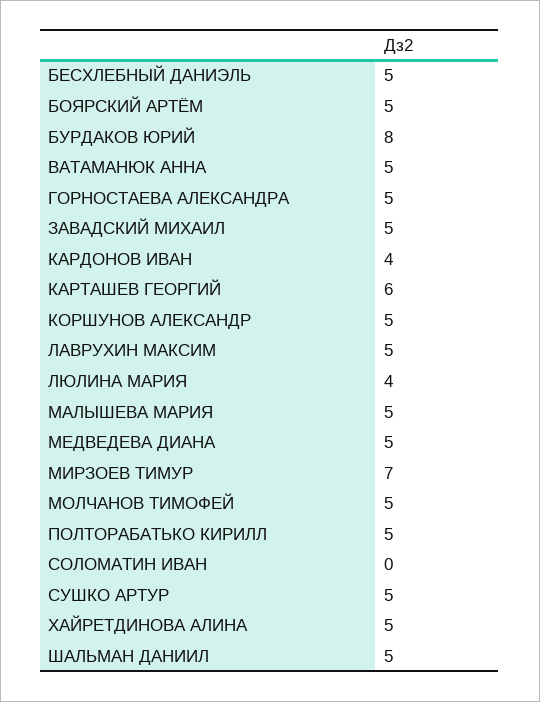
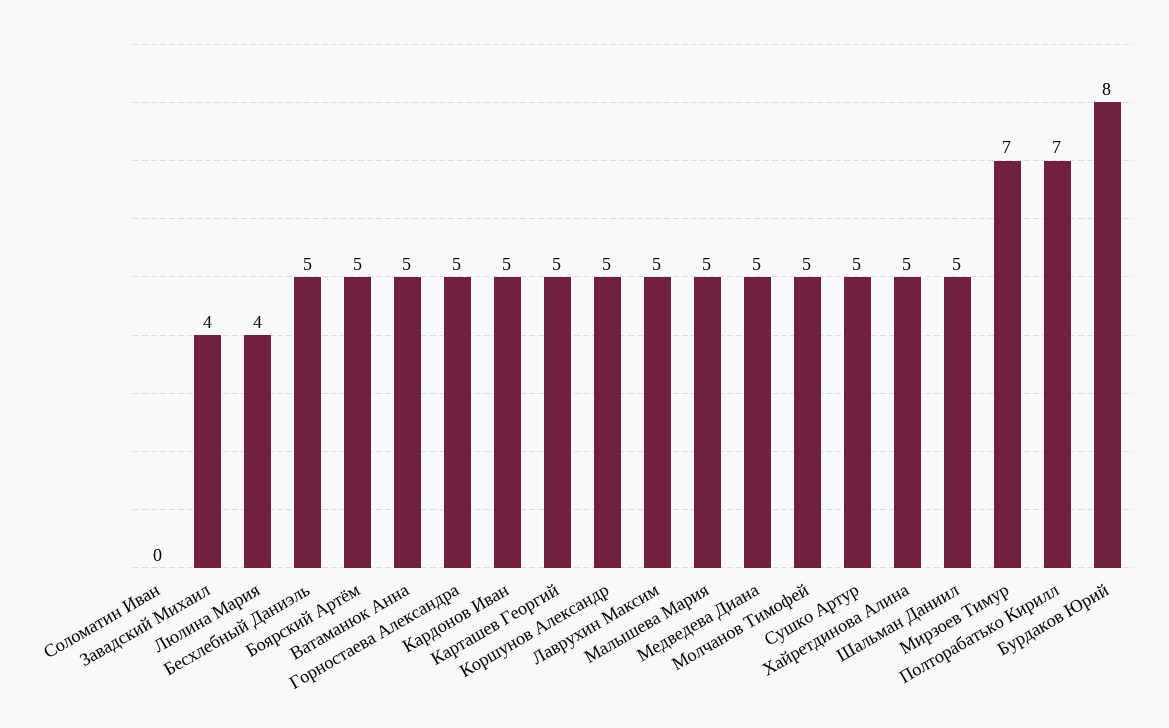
  {
    "БЕСХЛЕБНЫЙ ДАНИЭЛЬ": 5,
    "БОЯРСКИЙ АРТЁМ": 5,
    "БУРДАКОВ ЮРИЙ": 8,
    "ВАТАМАНЮК АННА": 5,
    "ГОРНОСТАЕВА АЛЕКСАНДРА": 5,
-   "ЗАВАДСКИЙ МИХАИЛ": 5,
+   "ЗАВАДСКИЙ МИХАИЛ": 4,
-   "КАРДОНОВ ИВАН": 4,
+   "КАРДОНОВ ИВАН": 5,
-   "КАРТАШЕВ ГЕОРГИЙ": 6,
+   "КАРТАШЕВ ГЕОРГИЙ": 5,
    "КОРШУНОВ АЛЕКСАНДР": 5,
    "ЛАВРУХИН МАКСИМ": 5,
    "ЛЮЛИНА МАРИЯ": 4,
    "МАЛЫШЕВА МАРИЯ": 5,
    "МЕДВЕДЕВА ДИАНА": 5,
    "МИРЗОЕВ ТИМУР": 7,
    "МОЛЧАНОВ ТИМОФЕЙ": 5,
-   "ПОЛТОРАБАТЬКО КИРИЛЛ": 5,
+   "ПОЛТОРАБАТЬКО КИРИЛЛ": 7,
    "СОЛОМАТИН ИВАН": 0,
    "СУШКО АРТУР": 5,
    "ХАЙРЕТДИНОВА АЛИНА": 5,
    "ШАЛЬМАН ДАНИИЛ": 5
  }

